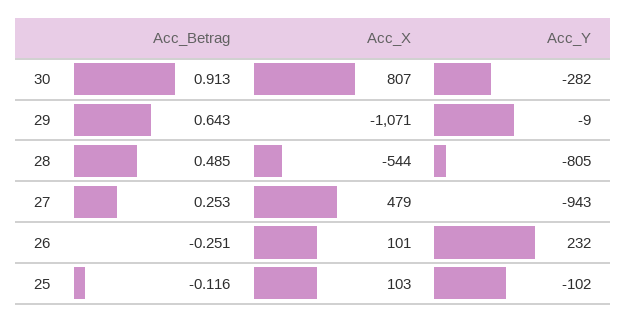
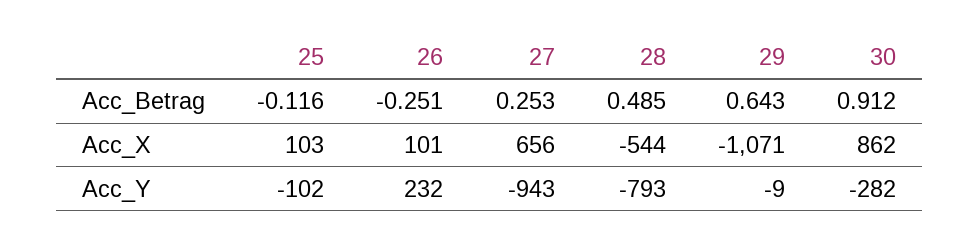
  {
    "Acc_Betrag": {
-     "30": 0.913,
+     "30": 0.912,
      "29": 0.643,
      "28": 0.485,
      "27": 0.253,
      "26": -0.251,
      "25": -0.116
    },
    "Acc_X": {
-     "30": 807,
+     "30": 862,
      "29": -1071,
      "28": -544,
-     "27": 479,
+     "27": 656,
      "26": 101,
      "25": 103
    },
    "Acc_Y": {
      "30": -282,
      "29": -9,
-     "28": -805,
+     "28": -793,
      "27": -943,
      "26": 232,
      "25": -102
    }
  }

